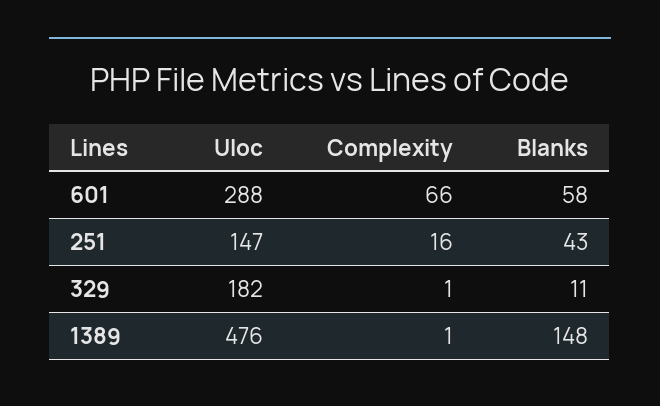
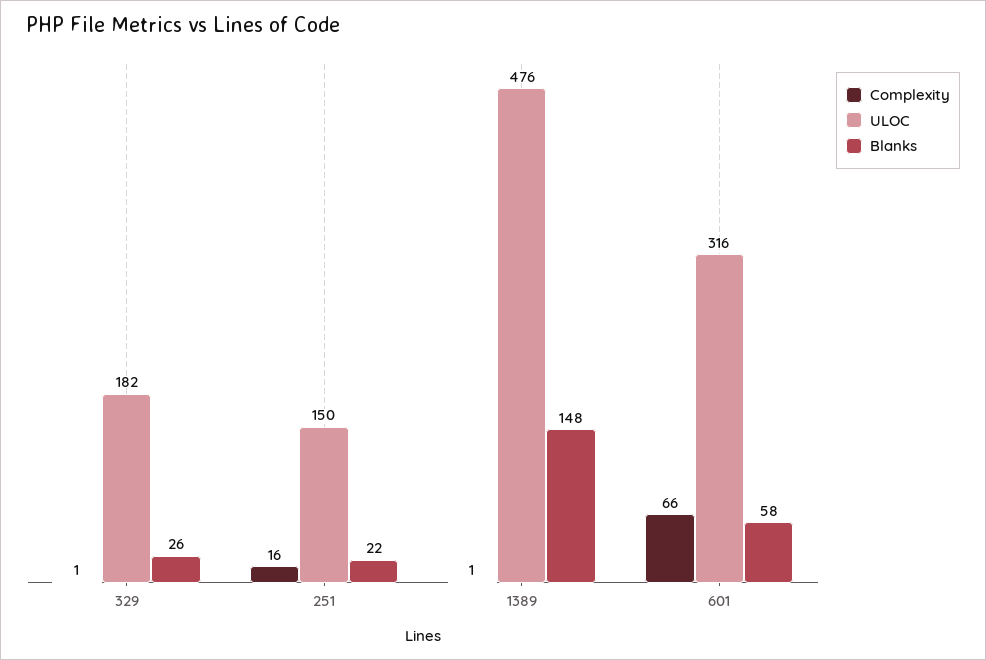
  {
    "Uloc": {
-     "601": 288,
+     "601": 316,
-     "251": 147,
+     "251": 150,
      "329": 182,
      "1389": 476
    },
    "Complexity": {
      "601": 66,
      "251": 16,
      "329": 1,
      "1389": 1
    },
    "Blanks": {
      "601": 58,
-     "251": 43,
+     "251": 22,
-     "329": 11,
+     "329": 26,
      "1389": 148
    }
  }

